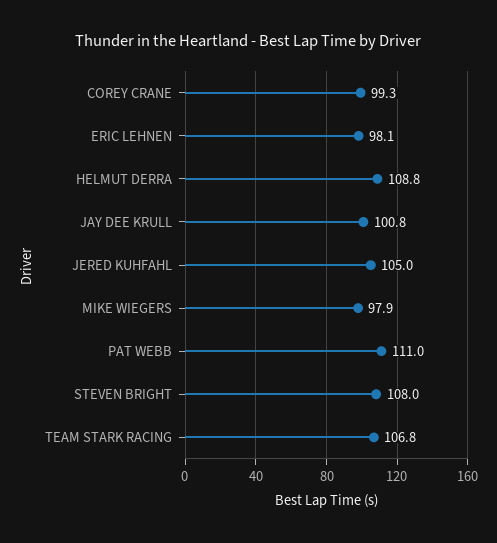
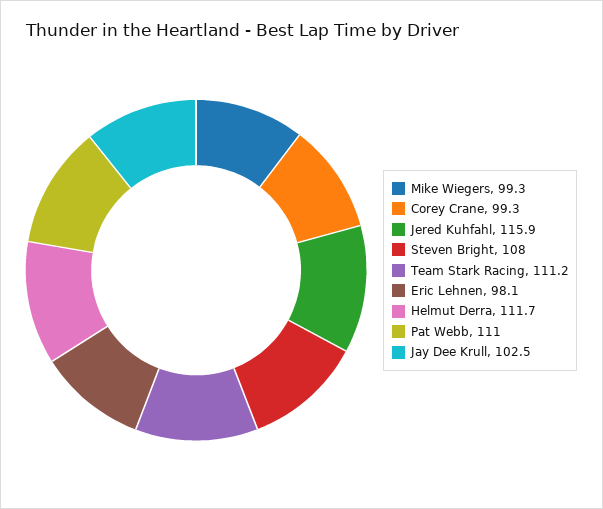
  {
    "COREY CRANE": 99.3,
    "ERIC LEHNEN": 98.1,
-   "HELMUT DERRA": 108.8,
+   "HELMUT DERRA": 111.7,
-   "JAY DEE KRULL": 100.8,
+   "JAY DEE KRULL": 102.5,
-   "JERED KUHFAHL": 105,
+   "JERED KUHFAHL": 115.9,
-   "MIKE WIEGERS": 97.9,
+   "MIKE WIEGERS": 99.3,
    "PAT WEBB": 111,
    "STEVEN BRIGHT": 108,
-   "TEAM STARK RACING": 106.8
+   "TEAM STARK RACING": 111.2
  }

